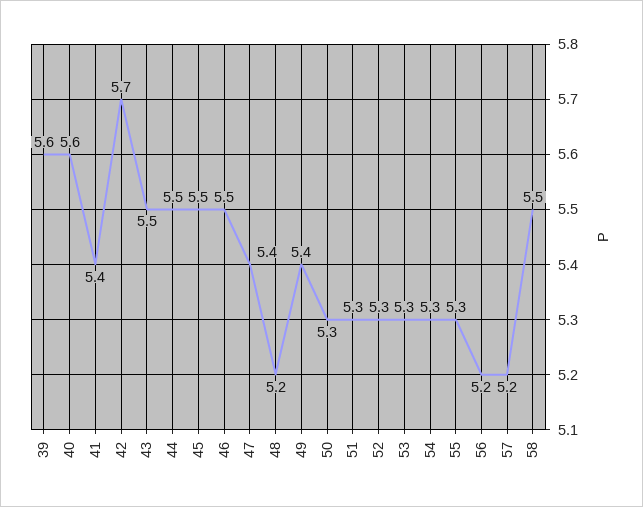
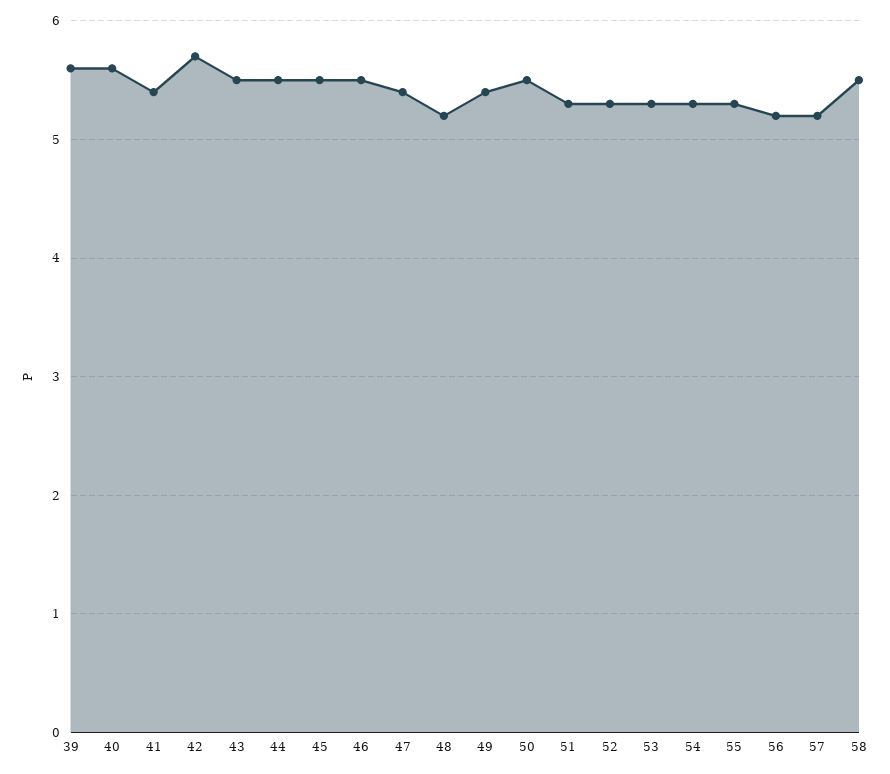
  {
    "39": 5.6,
    "40": 5.6,
    "41": 5.4,
    "42": 5.7,
    "43": 5.5,
    "44": 5.5,
    "45": 5.5,
    "46": 5.5,
    "47": 5.4,
    "48": 5.2,
    "49": 5.4,
-   "50": 5.3,
+   "50": 5.5,
    "51": 5.3,
    "52": 5.3,
    "53": 5.3,
    "54": 5.3,
    "55": 5.3,
    "56": 5.2,
    "57": 5.2,
    "58": 5.5
  }

